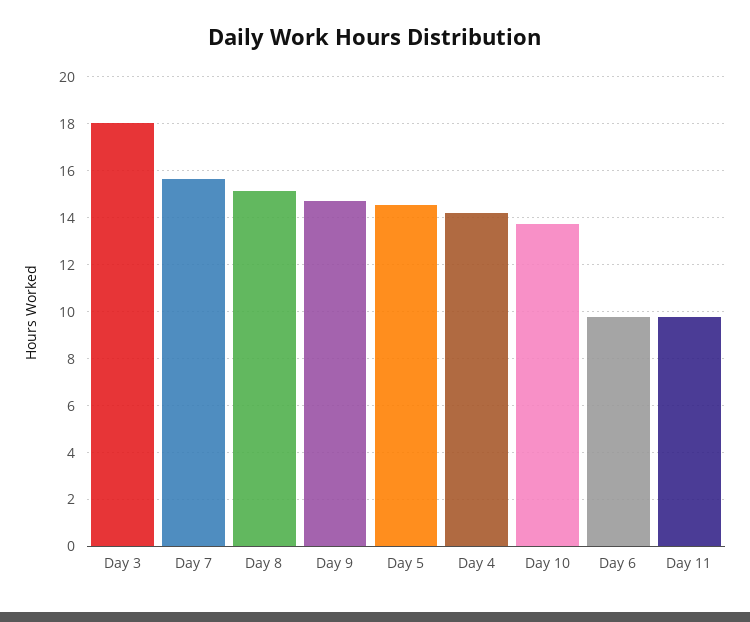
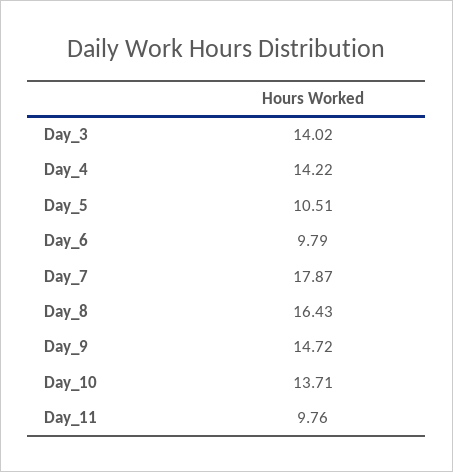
  {
-   "Day 3": 18,
+   "Day 3": 14.02,
-   "Day 7": 15.5,
+   "Day 7": 17.87,
-   "Day 8": 15,
+   "Day 8": 16.43,
    "Day 9": 14.72,
-   "Day 5": 14.5,
+   "Day 5": 10.51,
    "Day 4": 14.22,
    "Day 10": 13.71,
    "Day 6": 9.79,
    "Day 11": 9.76
  }

